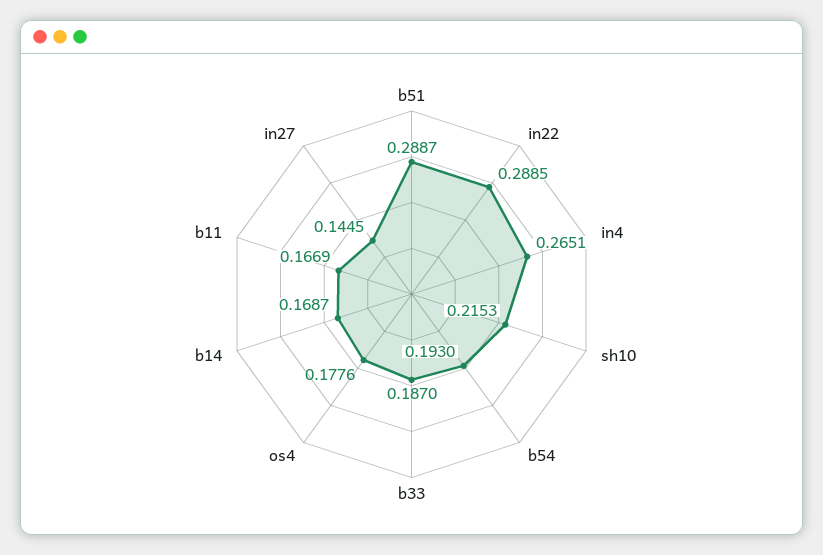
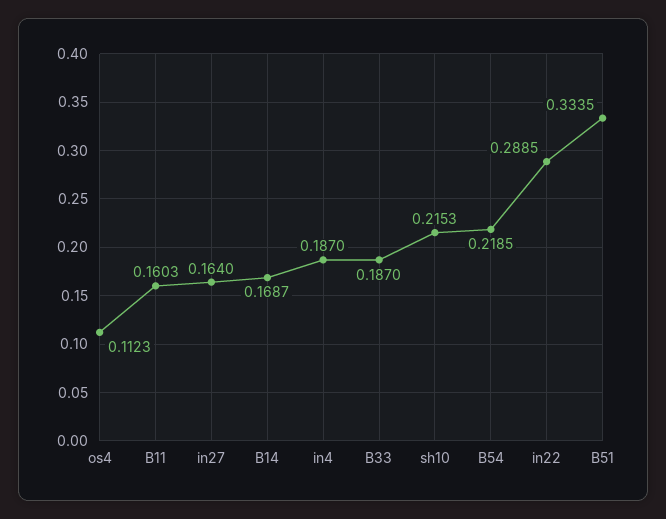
  {
-   "b51": 0.2887,
+   "b51": 0.3335,
    "in22": 0.2885,
-   "in4": 0.2651,
+   "in4": 0.187,
    "sh10": 0.2153,
-   "b54": 0.193,
+   "b54": 0.2185,
    "b33": 0.187,
-   "os4": 0.1776,
+   "os4": 0.1123,
    "b14": 0.1687,
-   "b11": 0.1669,
+   "b11": 0.1603,
-   "in27": 0.1445
+   "in27": 0.164
  }

